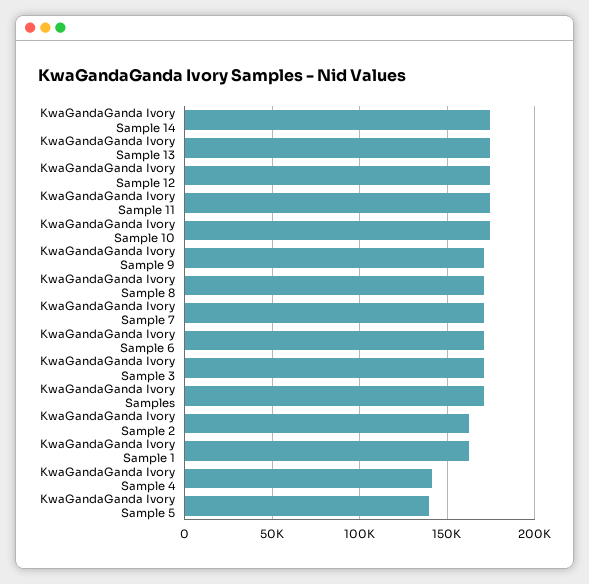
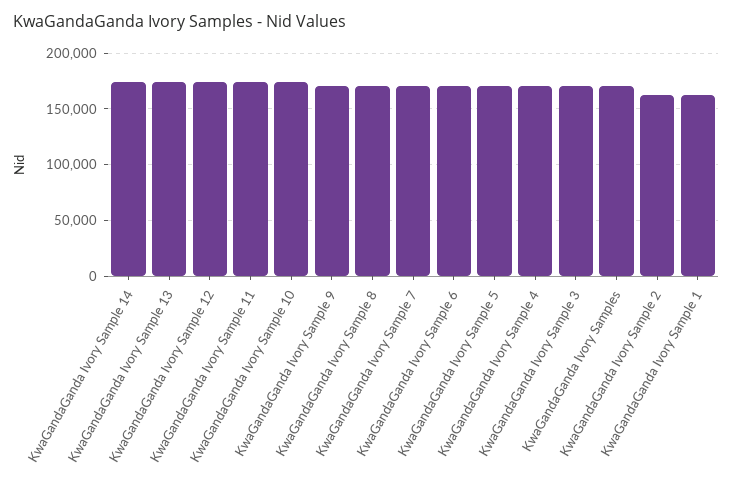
  {
    "KwaGandaGanda Ivory Sample 14": 175000,
    "KwaGandaGanda Ivory Sample 13": 175000,
    "KwaGandaGanda Ivory Sample 12": 175000,
    "KwaGandaGanda Ivory Sample 11": 175000,
    "KwaGandaGanda Ivory Sample 10": 175000,
    "KwaGandaGanda Ivory Sample 9": 170000,
    "KwaGandaGanda Ivory Sample 8": 170000,
    "KwaGandaGanda Ivory Sample 7": 170000,
    "KwaGandaGanda Ivory Sample 6": 170000,
    "KwaGandaGanda Ivory Sample 3": 170000,
    "KwaGandaGanda Ivory Samples": 170000,
    "KwaGandaGanda Ivory Sample 2": 160000,
    "KwaGandaGanda Ivory Sample 1": 160000,
-   "KwaGandaGanda Ivory Sample 4": 140000,
+   "KwaGandaGanda Ivory Sample 4": 170000,
-   "KwaGandaGanda Ivory Sample 5": 140000
+   "KwaGandaGanda Ivory Sample 5": 170000
  }

